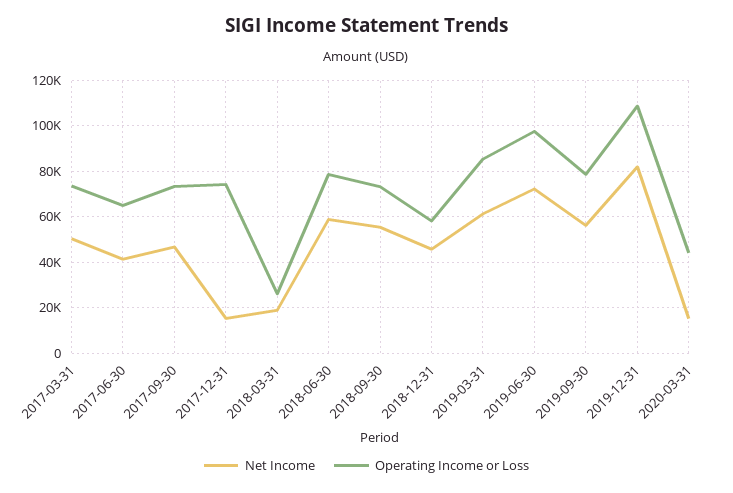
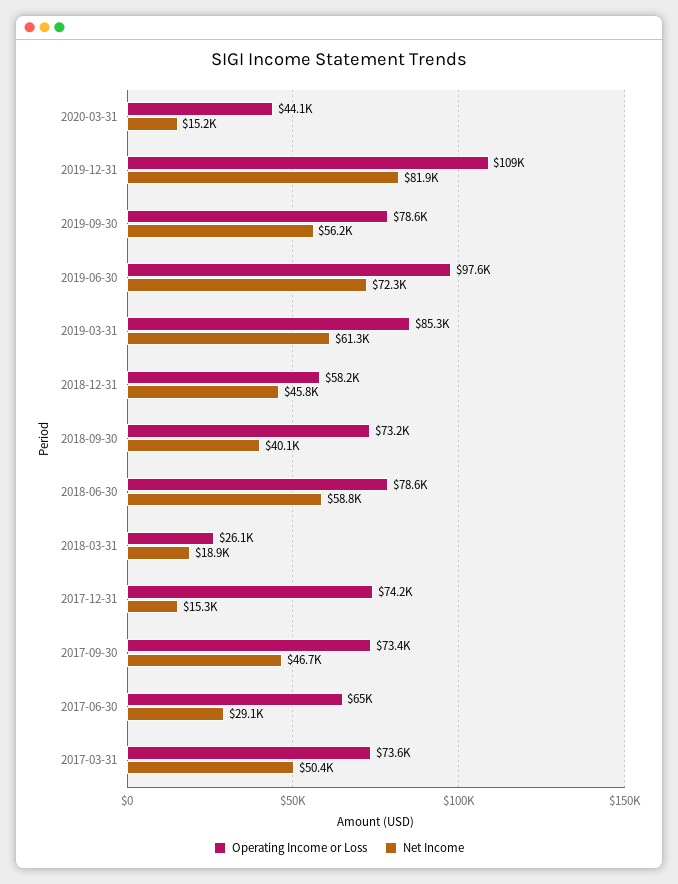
  {
    "Net Income": {
      "2017-03-31": 50400,
-     "2017-06-30": 40000,
+     "2017-06-30": 29100,
      "2017-09-30": 46700,
      "2017-12-31": 15300,
      "2018-03-31": 18900,
      "2018-06-30": 58800,
-     "2018-09-30": 55000,
+     "2018-09-30": 40100,
      "2018-12-31": 45800,
      "2019-03-31": 61300,
      "2019-06-30": 72300,
      "2019-09-30": 56200,
      "2019-12-31": 81900,
      "2020-03-31": 15200
    },
    "Operating Income or Loss": {
      "2017-03-31": 73600,
      "2017-06-30": 65000,
      "2017-09-30": 73400,
      "2017-12-31": 74200,
      "2018-03-31": 26100,
      "2018-06-30": 78600,
      "2018-09-30": 73200,
      "2018-12-31": 58200,
      "2019-03-31": 85300,
      "2019-06-30": 97600,
      "2019-09-30": 78600,
      "2019-12-31": 109000,
      "2020-03-31": 44100
    }
  }

